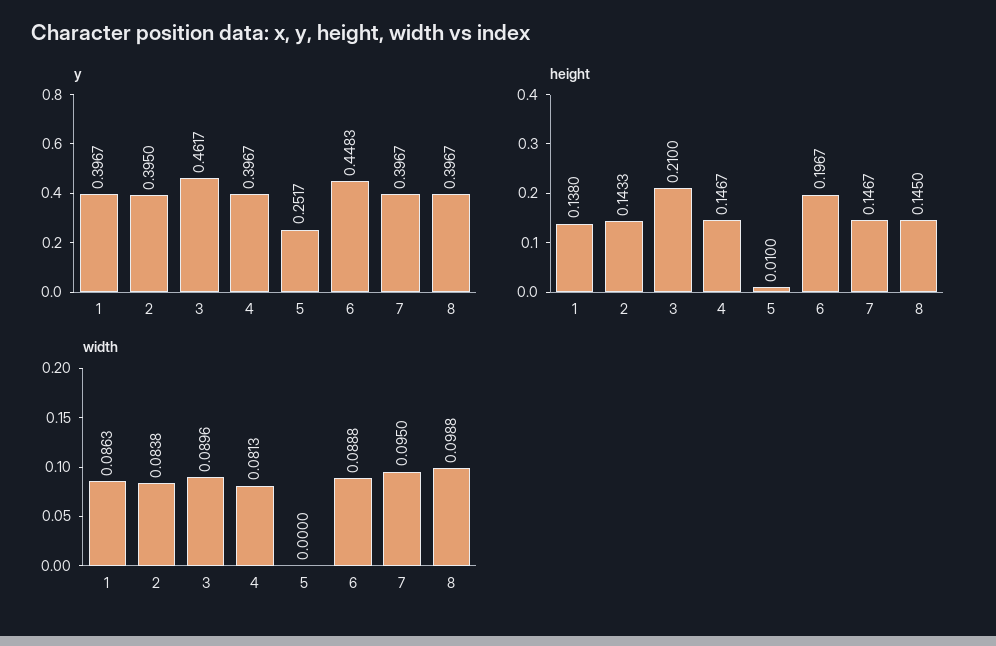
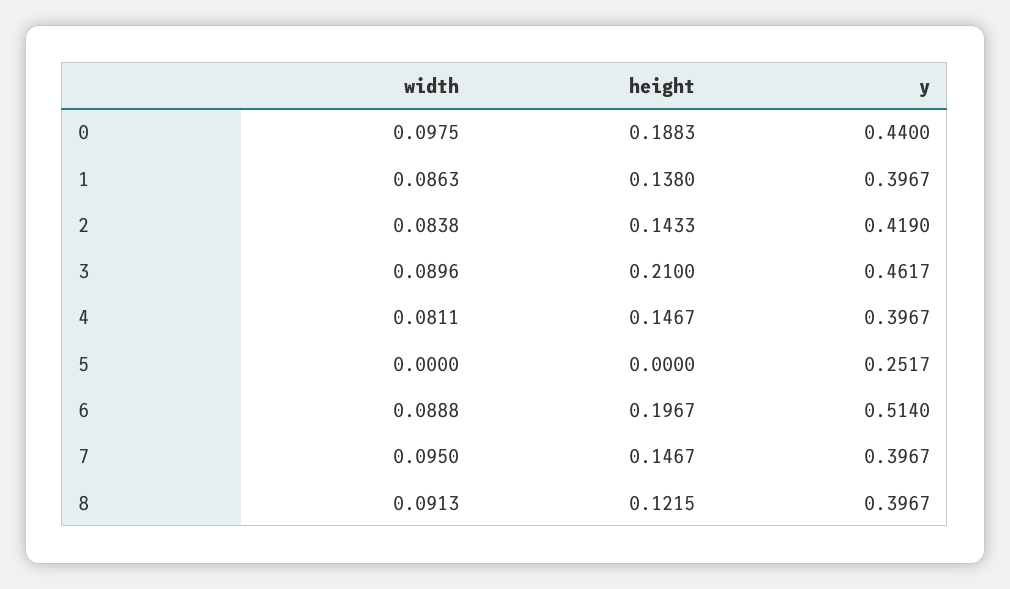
  {
    "y": {
      "1": 0.3967,
-     "2": 0.395,
+     "2": 0.419,
      "3": 0.4617,
      "4": 0.3967,
      "5": 0.2517,
-     "6": 0.4483,
+     "6": 0.514,
      "7": 0.3967,
-     "8": 0.3967
+     "8": 0.3967,
+     "0": 0.44
    },
    "height": {
      "1": 0.138,
      "2": 0.1433,
      "3": 0.21,
      "4": 0.1467,
-     "5": 0.01,
+     "5": 0,
      "6": 0.1967,
      "7": 0.1467,
-     "8": 0.145
+     "8": 0.1215,
+     "0": 0.1883
    },
    "width": {
      "1": 0.0863,
      "2": 0.0838,
      "3": 0.0896,
-     "4": 0.0813,
+     "4": 0.0811,
      "5": 0,
      "6": 0.0888,
      "7": 0.095,
-     "8": 0.0988
+     "8": 0.0913,
+     "0": 0.0975
    }
  }

